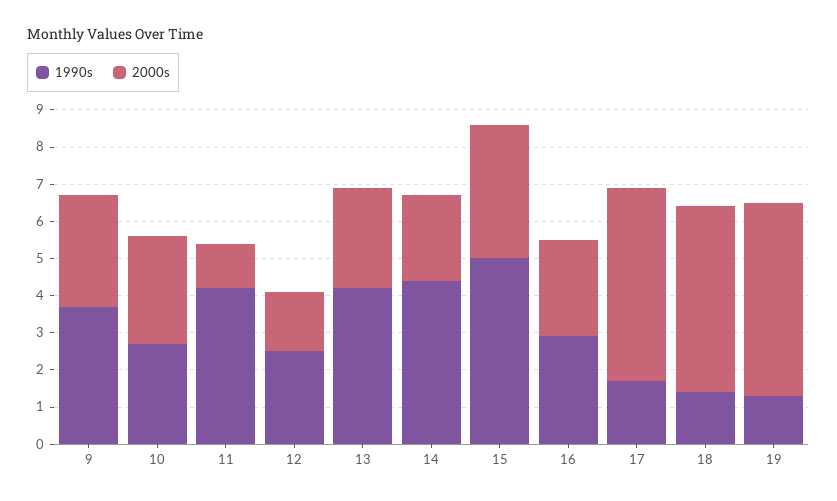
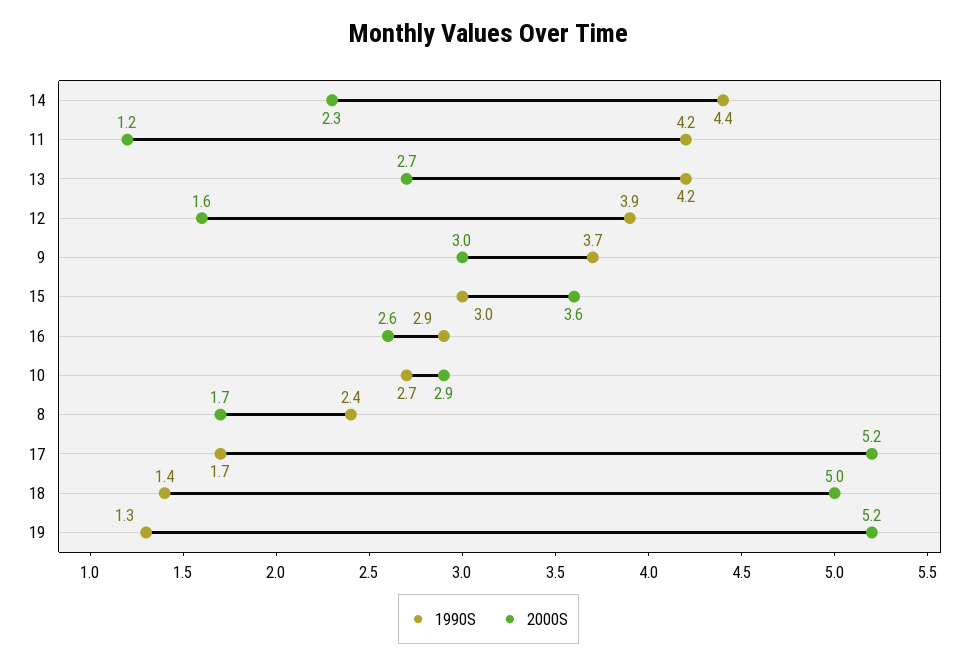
  {
    "1990s": {
      "9": 3.7,
      "10": 2.7,
      "11": 4.2,
-     "12": 2.5,
+     "12": 3.9,
      "13": 4.2,
      "14": 4.4,
-     "15": 5,
+     "15": 3,
      "16": 2.9,
      "17": 1.7,
      "18": 1.4,
-     "19": 1.3
+     "19": 1.3,
+     "8": 2.4
    },
    "2000s": {
      "9": 3,
      "10": 2.9,
      "11": 1.2,
      "12": 1.6,
      "13": 2.7,
      "14": 2.3,
      "15": 3.6,
      "16": 2.6,
      "17": 5.2,
      "18": 5,
-     "19": 5.2
+     "19": 5.2,
+     "8": 1.7
    }
  }

